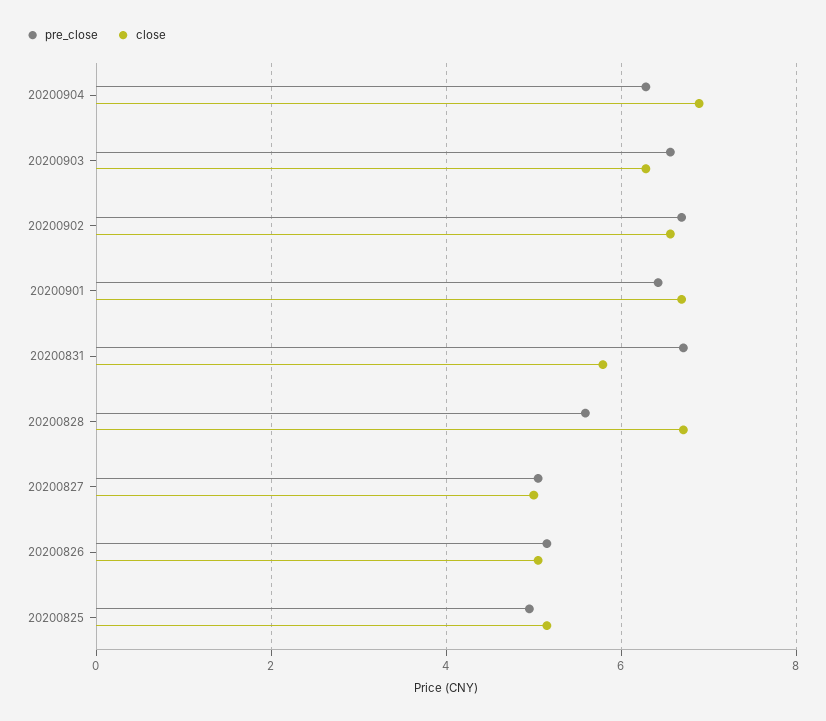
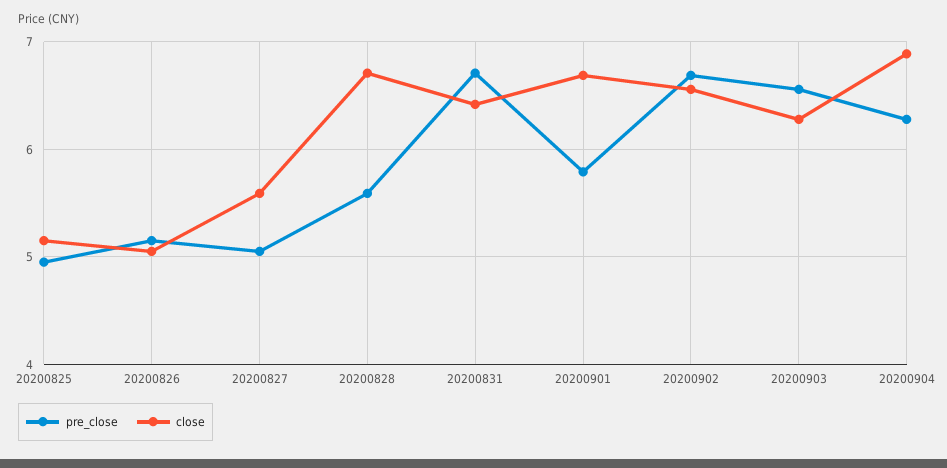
  {
    "pre_close": {
      "20200904": 6.3,
      "20200903": 6.6,
      "20200902": 6.7,
-     "20200901": 6.4,
+     "20200901": 5.8,
      "20200831": 6.7,
      "20200828": 5.6,
      "20200827": 5.1,
      "20200826": 5.2,
      "20200825": 5
    },
    "close": {
      "20200904": 6.9,
      "20200903": 6.3,
      "20200902": 6.6,
      "20200901": 6.7,
-     "20200831": 5.8,
+     "20200831": 6.4,
      "20200828": 6.7,
-     "20200827": 5,
+     "20200827": 5.6,
      "20200826": 5.1,
      "20200825": 5.2
    }
  }

